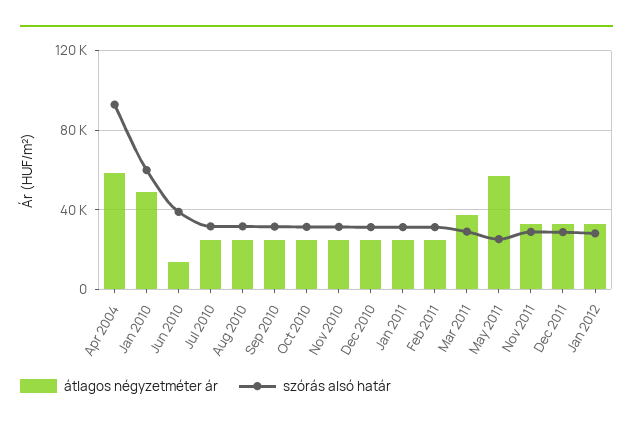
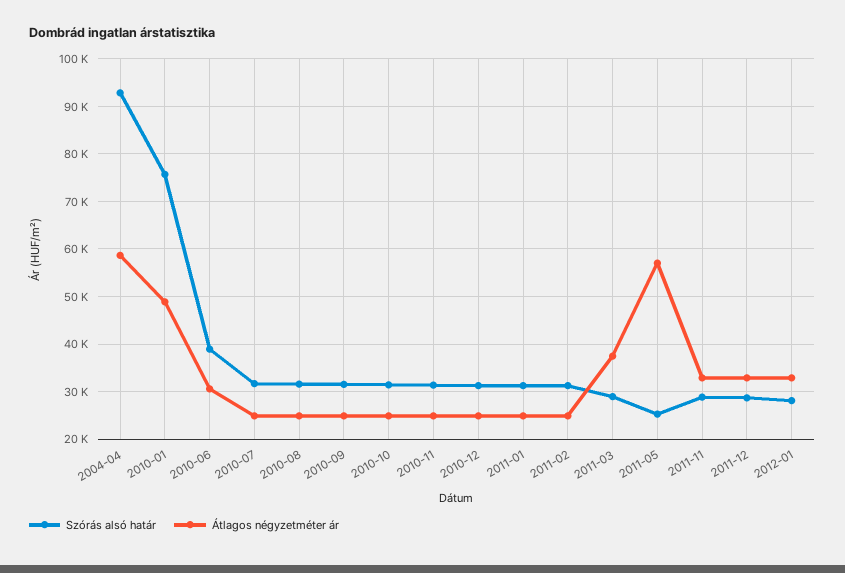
  {
    "átlagos négyzetméter ár": {
      "Apr 2004": 58000,
      "Jan 2010": 48000,
-     "Jun 2010": 15000,
+     "Jun 2010": 30000,
      "Jul 2010": 24000,
      "Aug 2010": 24000,
      "Sep 2010": 24000,
      "Oct 2010": 24000,
      "Nov 2010": 24000,
      "Dec 2010": 24000,
      "Jan 2011": 24000,
      "Feb 2011": 24000,
      "Mar 2011": 38000,
      "May 2011": 56000,
      "Nov 2011": 32000,
      "Dec 2011": 32000,
      "Jan 2012": 32000
    },
    "szórás alsó határ": {
      "Apr 2004": 92000,
-     "Jan 2010": 60000,
+     "Jan 2010": 76000,
      "Jun 2010": 38000,
      "Jul 2010": 32000,
      "Aug 2010": 32000,
      "Sep 2010": 32000,
      "Oct 2010": 32000,
      "Nov 2010": 32000,
      "Dec 2010": 32000,
      "Jan 2011": 32000,
      "Feb 2011": 32000,
      "Mar 2011": 28000,
      "May 2011": 26000,
      "Nov 2011": 28000,
      "Dec 2011": 28000,
      "Jan 2012": 28000
    }
  }

